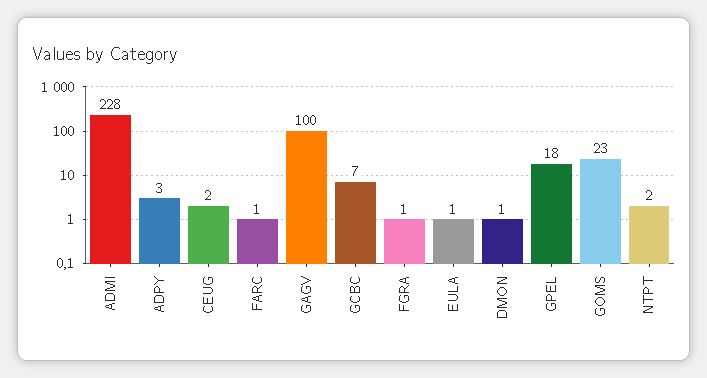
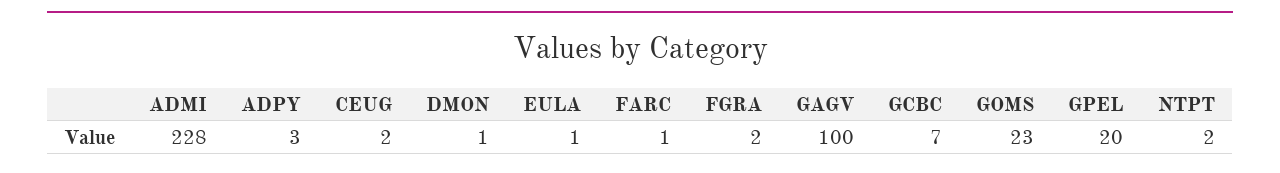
  {
    "ADMI": 228,
    "ADPY": 3,
    "CEUG": 2,
    "FARC": 1,
    "GAGV": 100,
    "GCBC": 7,
-   "FGRA": 1,
+   "FGRA": 2,
    "EULA": 1,
    "DMON": 1,
-   "GPEL": 18,
+   "GPEL": 20,
    "GOMS": 23,
    "NTPT": 2
  }

